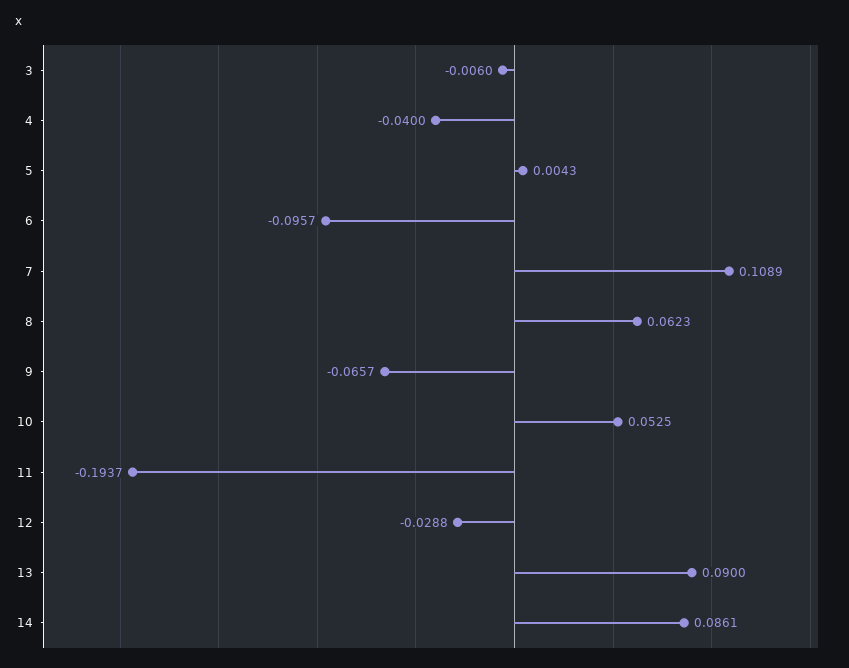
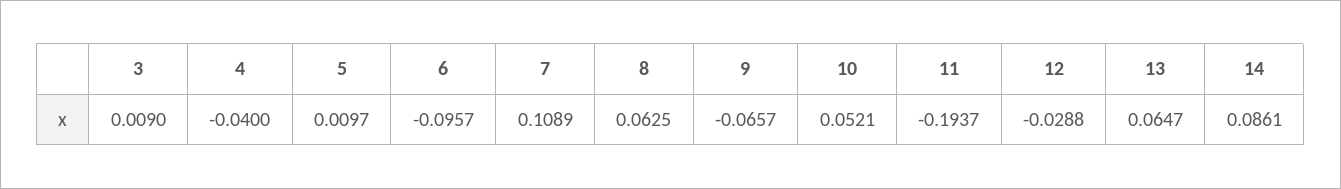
  {
-   "3": -0.006,
+   "3": 0.009,
    "4": -0.04,
-   "5": 0.0043,
+   "5": 0.0097,
    "6": -0.0957,
    "7": 0.1089,
-   "8": 0.0623,
+   "8": 0.0625,
    "9": -0.0657,
-   "10": 0.0525,
+   "10": 0.0521,
    "11": -0.1937,
    "12": -0.0288,
-   "13": 0.09,
+   "13": 0.0647,
    "14": 0.0861
  }

